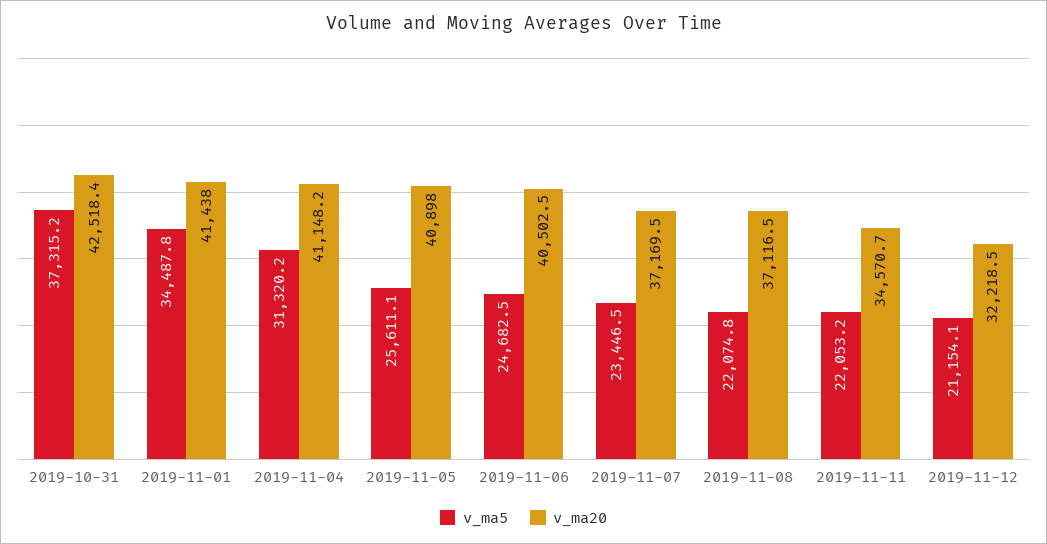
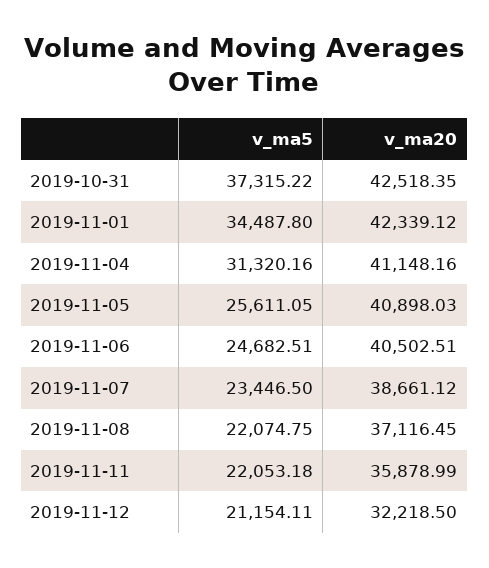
  {
    "v_ma5": {
      "2019-10-31": 37315.22,
      "2019-11-01": 34487.8,
      "2019-11-04": 31320.16,
      "2019-11-05": 25611.05,
      "2019-11-06": 24682.51,
      "2019-11-07": 23446.5,
      "2019-11-08": 22074.75,
      "2019-11-11": 22053.18,
      "2019-11-12": 21154.11
    },
    "v_ma20": {
      "2019-10-31": 42518.35,
-     "2019-11-01": 41438,
+     "2019-11-01": 42339.12,
      "2019-11-04": 41148.16,
      "2019-11-05": 40898.03,
      "2019-11-06": 40502.51,
-     "2019-11-07": 37169.5,
+     "2019-11-07": 38661.12,
      "2019-11-08": 37116.45,
-     "2019-11-11": 34570.7,
+     "2019-11-11": 35878.99,
      "2019-11-12": 32218.5
    }
  }

